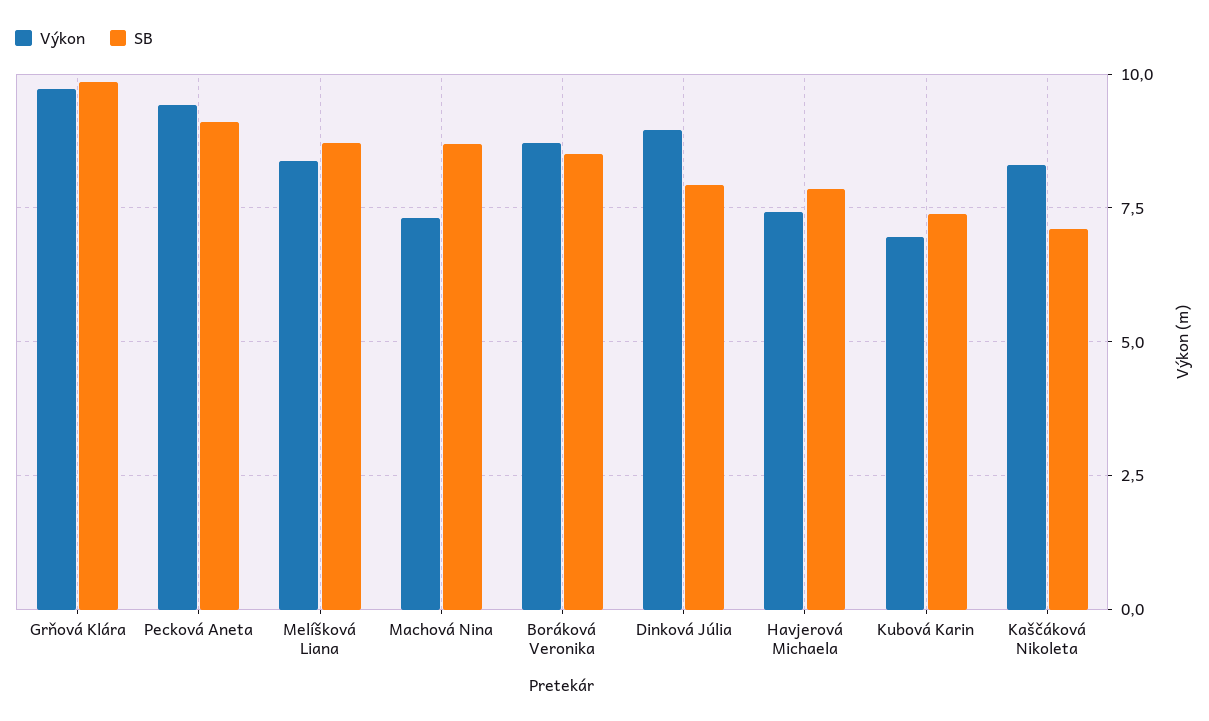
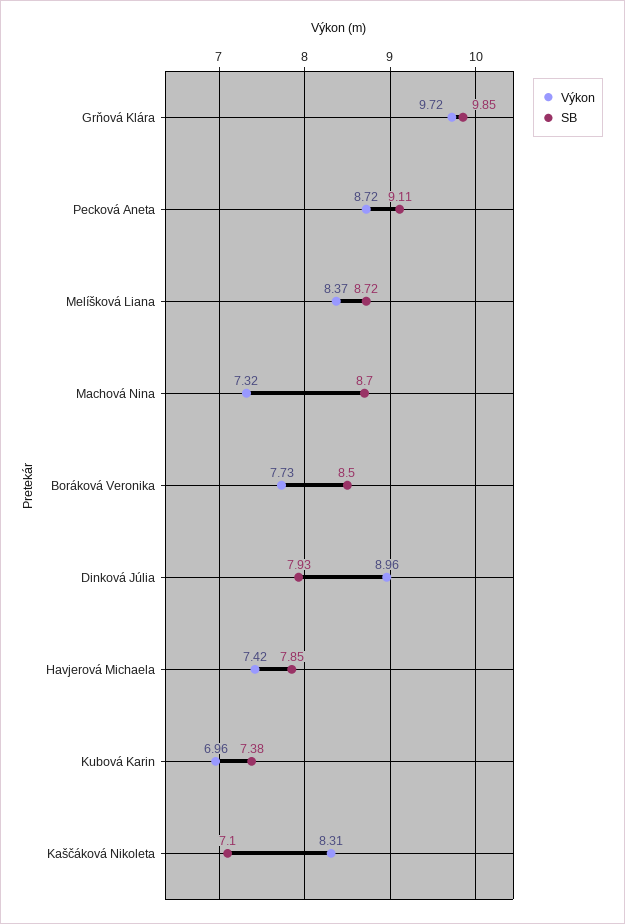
  {
    "Výkon": {
      "Grňová Klára": 9.72,
-     "Pecková Aneta": 9.5,
+     "Pecková Aneta": 8.72,
      "Melíšková Liana": 8.37,
      "Machová Nina": 7.32,
-     "Boráková Veronika": 8.75,
+     "Boráková Veronika": 7.73,
      "Dinková Júlia": 8.96,
      "Havjerová Michaela": 7.42,
      "Kubová Karin": 6.96,
      "Kaščáková Nikoleta": 8.31
    },
    "SB": {
      "Grňová Klára": 9.85,
      "Pecková Aneta": 9.11,
      "Melíšková Liana": 8.72,
      "Machová Nina": 8.7,
      "Boráková Veronika": 8.5,
      "Dinková Júlia": 7.93,
      "Havjerová Michaela": 7.85,
      "Kubová Karin": 7.38,
      "Kaščáková Nikoleta": 7.1
    }
  }

